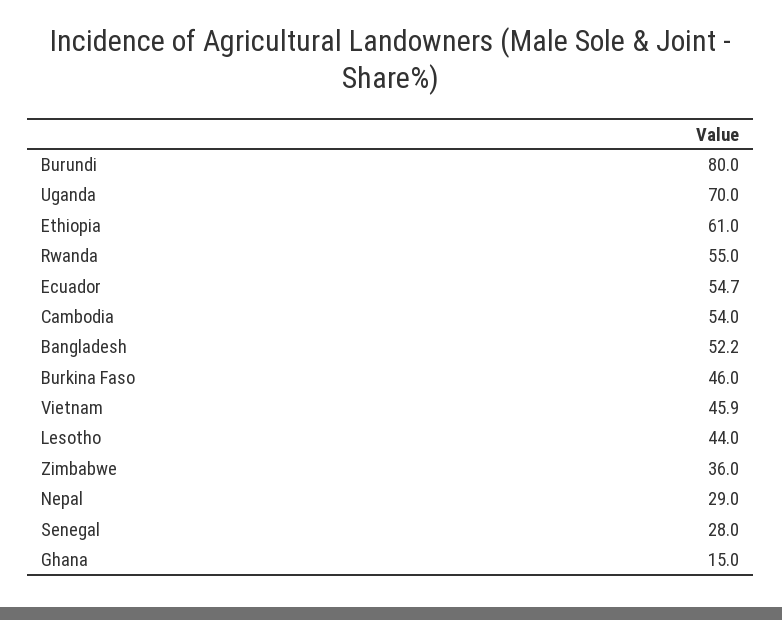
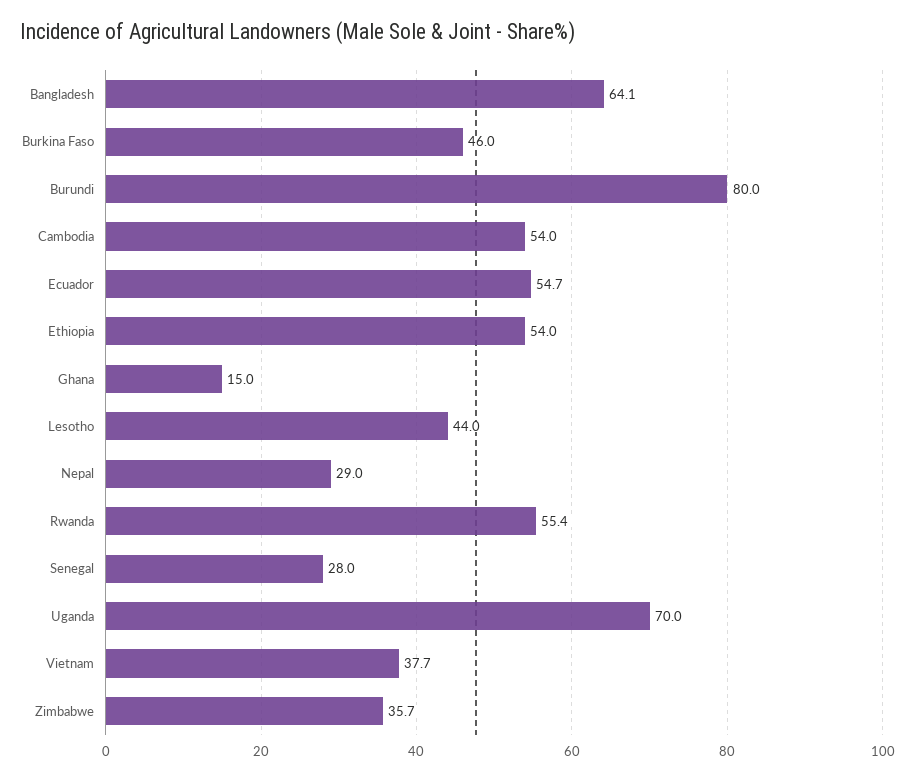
  {
    "Burundi": 80,
    "Uganda": 70,
-   "Ethiopia": 61,
+   "Ethiopia": 54,
-   "Rwanda": 55,
+   "Rwanda": 55.4,
    "Ecuador": 54.7,
    "Cambodia": 54,
-   "Bangladesh": 52.2,
+   "Bangladesh": 64.1,
    "Burkina Faso": 46,
-   "Vietnam": 45.9,
+   "Vietnam": 37.7,
    "Lesotho": 44,
-   "Zimbabwe": 36,
+   "Zimbabwe": 35.7,
    "Nepal": 29,
    "Senegal": 28,
    "Ghana": 15
  }

